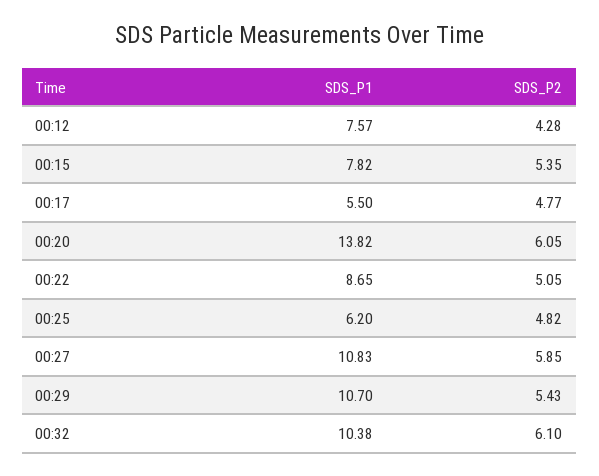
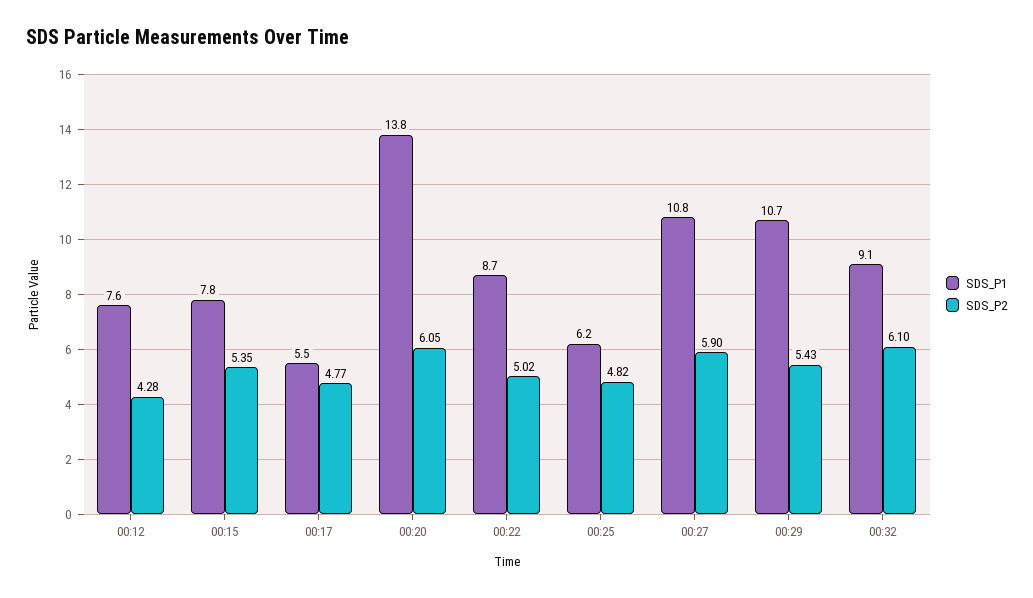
  {
    "SDS_P1": {
      "00:12": 7.57,
      "00:15": 7.82,
      "00:17": 5.5,
      "00:20": 13.82,
      "00:22": 8.65,
      "00:25": 6.2,
      "00:27": 10.83,
      "00:29": 10.7,
-     "00:32": 10.38
+     "00:32": 9.1
    },
    "SDS_P2": {
      "00:12": 4.28,
      "00:15": 5.35,
      "00:17": 4.77,
      "00:20": 6.05,
-     "00:22": 5.05,
+     "00:22": 5.02,
      "00:25": 4.82,
-     "00:27": 5.85,
+     "00:27": 5.9,
      "00:29": 5.43,
      "00:32": 6.1
    }
  }

